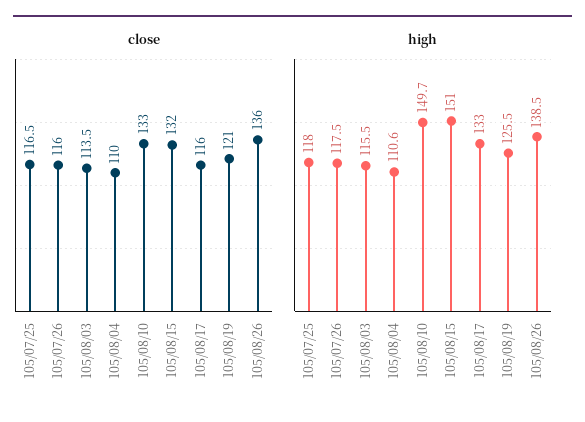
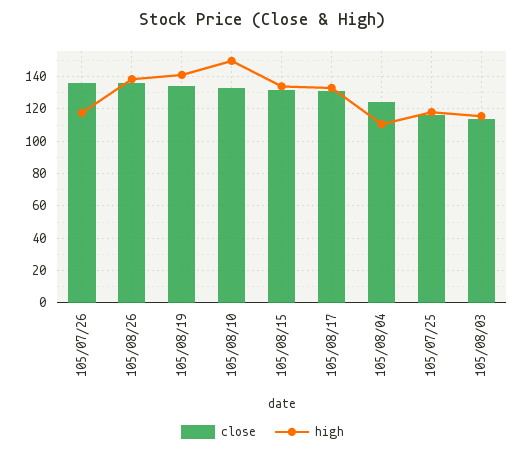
  {
    "close": {
      "105/07/25": 116.5,
-     "105/07/26": 116,
+     "105/07/26": 135,
      "105/08/03": 113.5,
-     "105/08/04": 110,
+     "105/08/04": 125,
      "105/08/10": 133,
      "105/08/15": 132,
-     "105/08/17": 116,
+     "105/08/17": 130,
-     "105/08/19": 121,
+     "105/08/19": 135,
      "105/08/26": 136
    },
    "high": {
      "105/07/25": 118,
      "105/07/26": 117.5,
      "105/08/03": 115.5,
      "105/08/04": 110.6,
      "105/08/10": 149.7,
-     "105/08/15": 151,
+     "105/08/15": 135,
      "105/08/17": 133,
-     "105/08/19": 125.5,
+     "105/08/19": 140,
      "105/08/26": 138.5
    }
  }

